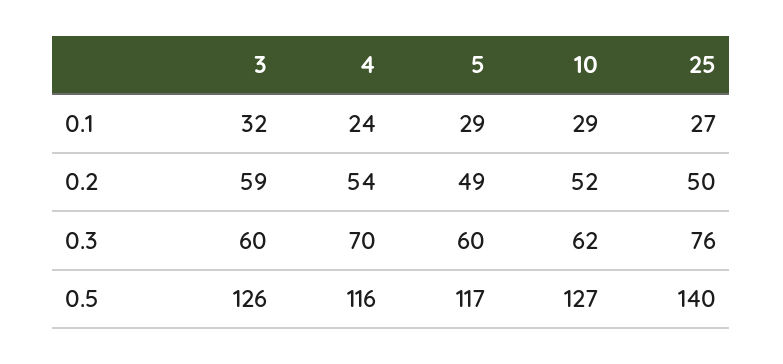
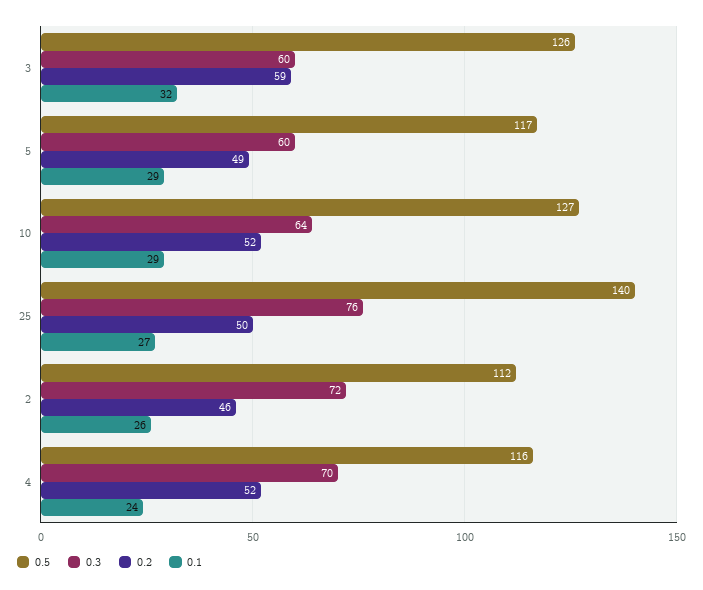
  {
    "0.1": {
      "3": 32,
      "4": 24,
      "5": 29,
      "10": 29,
-     "25": 27
+     "25": 27,
+     "2": 26
    },
    "0.2": {
      "3": 59,
-     "4": 54,
+     "4": 52,
      "5": 49,
      "10": 52,
-     "25": 50
+     "25": 50,
+     "2": 46
    },
    "0.3": {
      "3": 60,
      "4": 70,
      "5": 60,
-     "10": 62,
+     "10": 64,
-     "25": 76
+     "25": 76,
+     "2": 72
    },
    "0.5": {
      "3": 126,
      "4": 116,
      "5": 117,
      "10": 127,
-     "25": 140
+     "25": 140,
+     "2": 112
    }
  }

